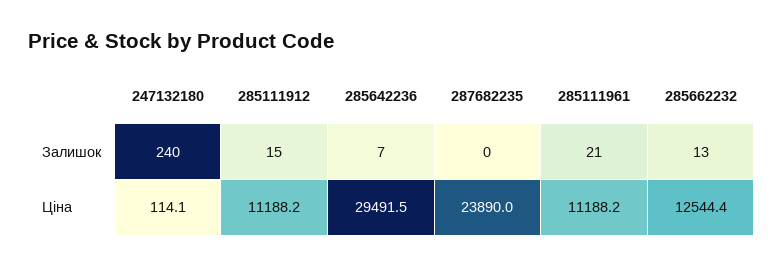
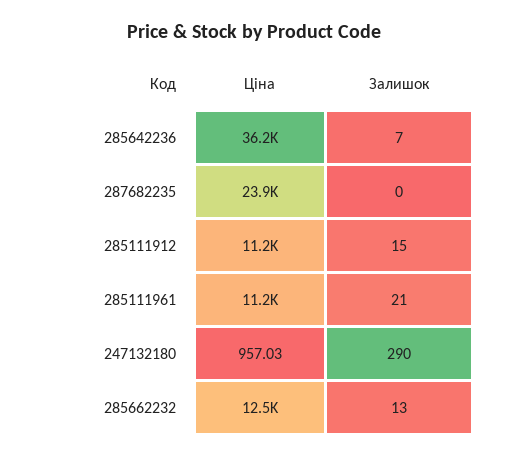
  {
    "247132180": {
-     "Залишок": 240,
+     "Залишок": 290,
-     "Ціна": 114.1
+     "Ціна": 957.03
    },
    "285111912": {
      "Залишок": 15,
      "Ціна": 11188.2
    },
    "285642236": {
      "Залишок": 7,
-     "Ціна": 29491.5
+     "Ціна": 36200
    },
    "287682235": {
      "Залишок": 0,
      "Ціна": 23890
    },
    "285111961": {
      "Залишок": 21,
      "Ціна": 11188.2
    },
    "285662232": {
      "Залишок": 13,
      "Ціна": 12544.4
    }
  }

